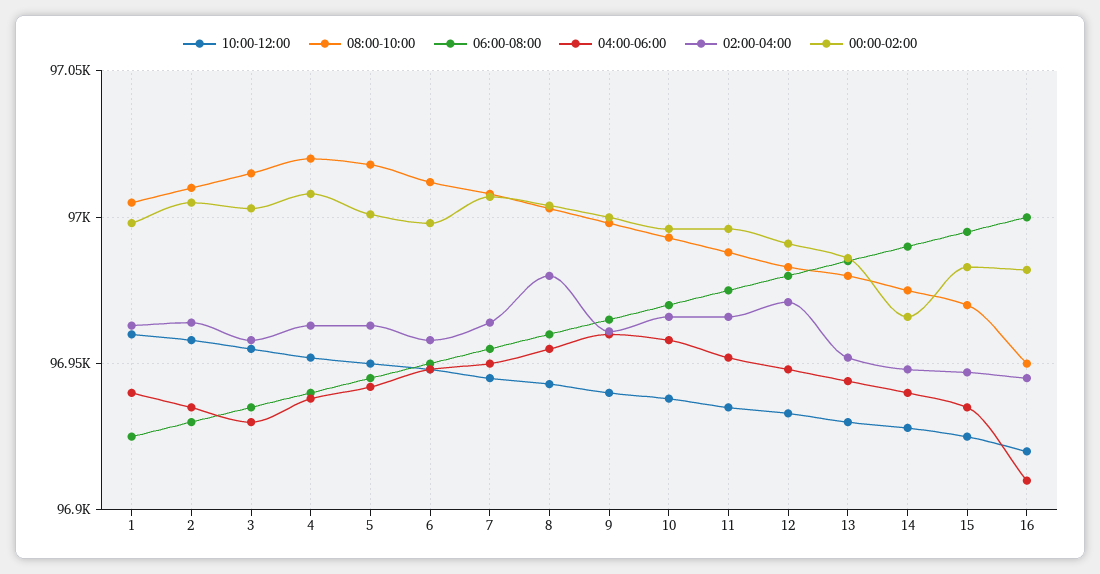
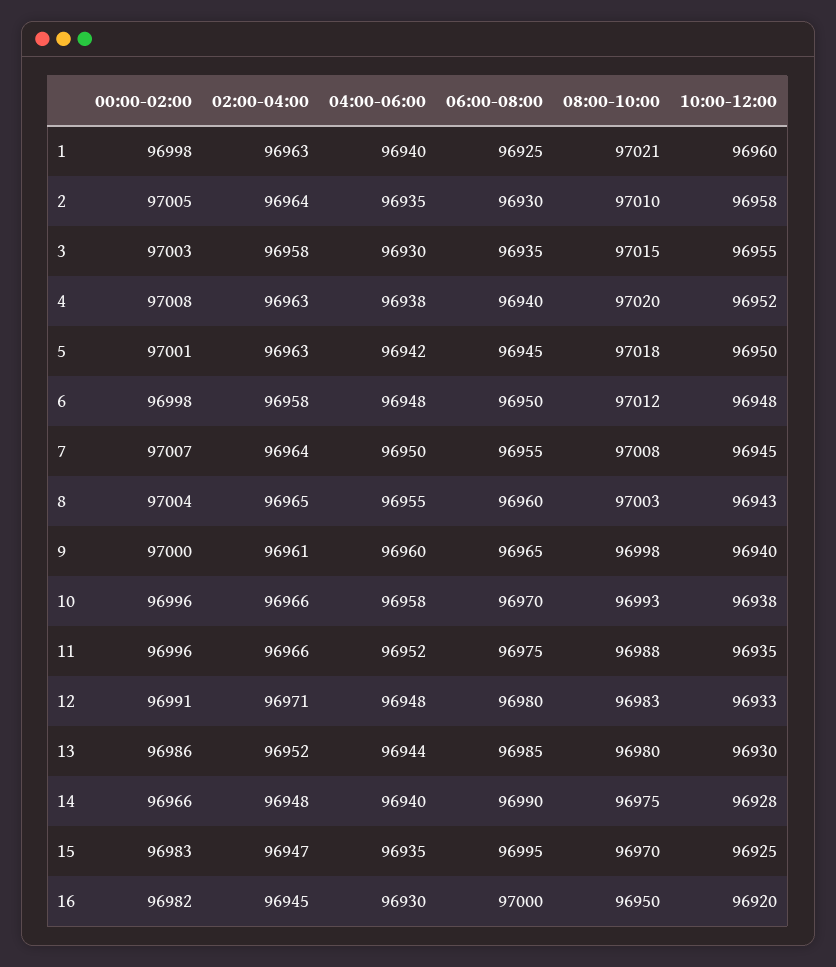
  {
    "10:00-12:00": {
      "1": 96960,
      "2": 96958,
      "3": 96955,
      "4": 96952,
      "5": 96950,
      "6": 96948,
      "7": 96945,
      "8": 96943,
      "9": 96940,
      "10": 96938,
      "11": 96935,
      "12": 96933,
      "13": 96930,
      "14": 96928,
      "15": 96925,
      "16": 96920
    },
    "08:00-10:00": {
-     "1": 97005,
+     "1": 97021,
      "2": 97010,
      "3": 97015,
      "4": 97020,
      "5": 97018,
      "6": 97012,
      "7": 97008,
      "8": 97003,
      "9": 96998,
      "10": 96993,
      "11": 96988,
      "12": 96983,
      "13": 96980,
      "14": 96975,
      "15": 96970,
      "16": 96950
    },
    "06:00-08:00": {
      "1": 96925,
      "2": 96930,
      "3": 96935,
      "4": 96940,
      "5": 96945,
      "6": 96950,
      "7": 96955,
      "8": 96960,
      "9": 96965,
      "10": 96970,
      "11": 96975,
      "12": 96980,
      "13": 96985,
      "14": 96990,
      "15": 96995,
      "16": 97000
    },
    "04:00-06:00": {
      "1": 96940,
      "2": 96935,
      "3": 96930,
      "4": 96938,
      "5": 96942,
      "6": 96948,
      "7": 96950,
      "8": 96955,
      "9": 96960,
      "10": 96958,
      "11": 96952,
      "12": 96948,
      "13": 96944,
      "14": 96940,
      "15": 96935,
-     "16": 96910
+     "16": 96930
    },
    "02:00-04:00": {
      "1": 96963,
      "2": 96964,
      "3": 96958,
      "4": 96963,
      "5": 96963,
      "6": 96958,
      "7": 96964,
-     "8": 96980,
+     "8": 96965,
      "9": 96961,
      "10": 96966,
      "11": 96966,
      "12": 96971,
      "13": 96952,
      "14": 96948,
      "15": 96947,
      "16": 96945
    },
    "00:00-02:00": {
      "1": 96998,
      "2": 97005,
      "3": 97003,
      "4": 97008,
      "5": 97001,
      "6": 96998,
      "7": 97007,
      "8": 97004,
      "9": 97000,
      "10": 96996,
      "11": 96996,
      "12": 96991,
      "13": 96986,
      "14": 96966,
      "15": 96983,
      "16": 96982
    }
  }

